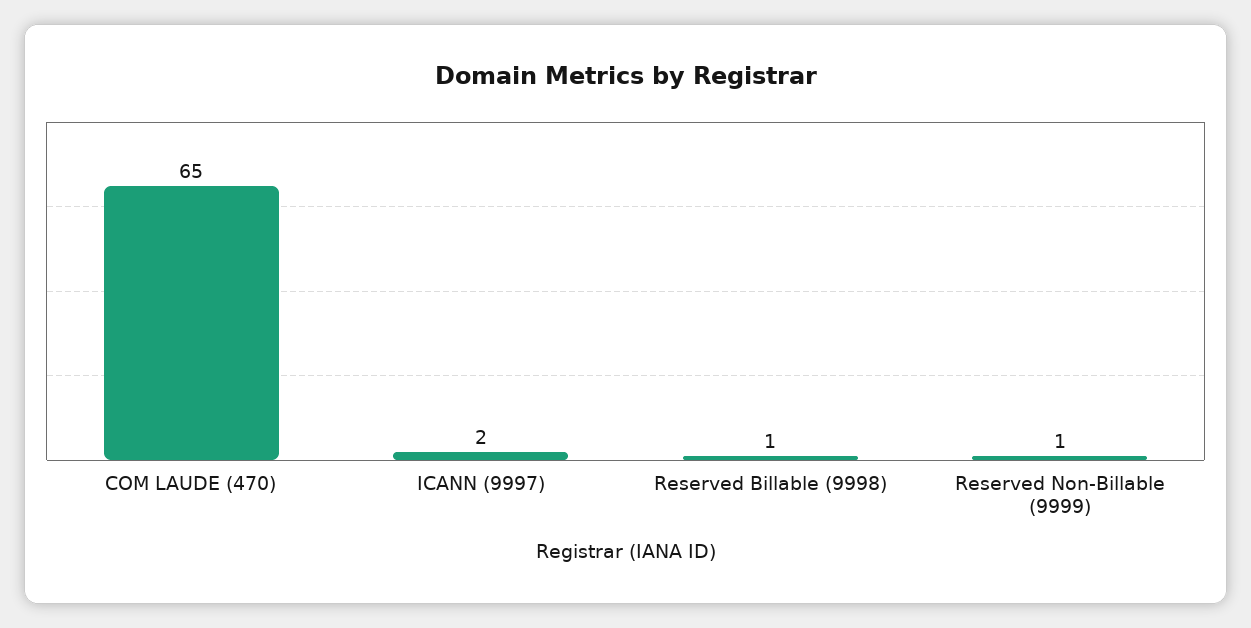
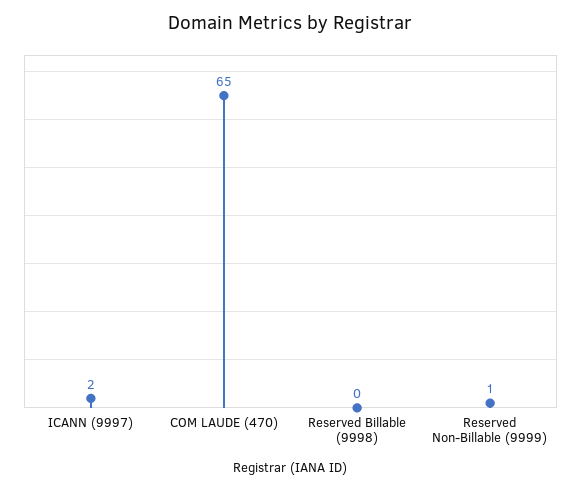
  {
    "COM LAUDE (470)": 65,
    "ICANN (9997)": 2,
-   "Reserved Billable (9998)": 1,
+   "Reserved Billable (9998)": 0,
    "Reserved Non-Billable (9999)": 1
  }

